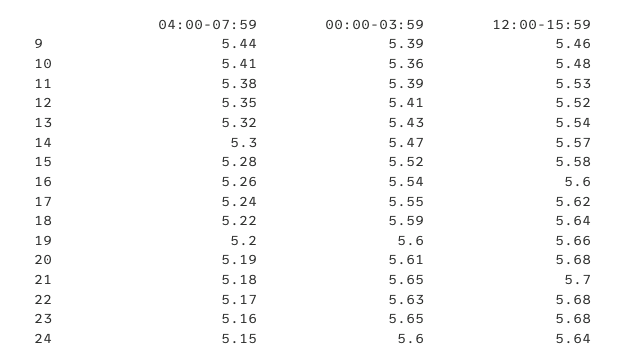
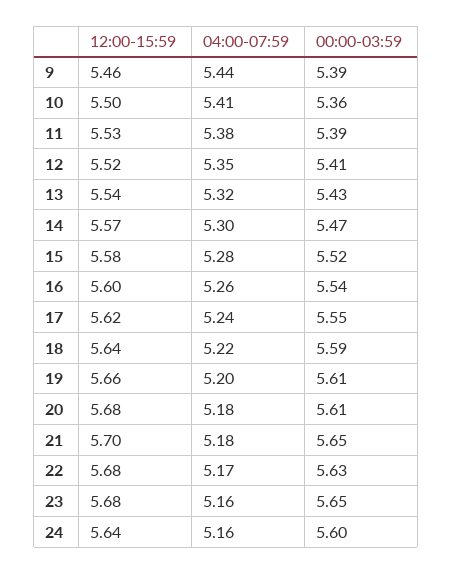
  {
    "04:00-07:59": {
      "9": 5.44,
      "10": 5.41,
      "11": 5.38,
      "12": 5.35,
      "13": 5.32,
      "14": 5.3,
      "15": 5.28,
      "16": 5.26,
      "17": 5.24,
      "18": 5.22,
      "19": 5.2,
-     "20": 5.19,
+     "20": 5.18,
      "21": 5.18,
      "22": 5.17,
      "23": 5.16,
-     "24": 5.15
+     "24": 5.16
    },
    "00:00-03:59": {
      "9": 5.39,
      "10": 5.36,
      "11": 5.39,
      "12": 5.41,
      "13": 5.43,
      "14": 5.47,
      "15": 5.52,
      "16": 5.54,
      "17": 5.55,
      "18": 5.59,
-     "19": 5.6,
+     "19": 5.61,
      "20": 5.61,
      "21": 5.65,
      "22": 5.63,
      "23": 5.65,
      "24": 5.6
    },
    "12:00-15:59": {
      "9": 5.46,
-     "10": 5.48,
+     "10": 5.5,
      "11": 5.53,
      "12": 5.52,
      "13": 5.54,
      "14": 5.57,
      "15": 5.58,
      "16": 5.6,
      "17": 5.62,
      "18": 5.64,
      "19": 5.66,
      "20": 5.68,
      "21": 5.7,
      "22": 5.68,
      "23": 5.68,
      "24": 5.64
    }
  }

